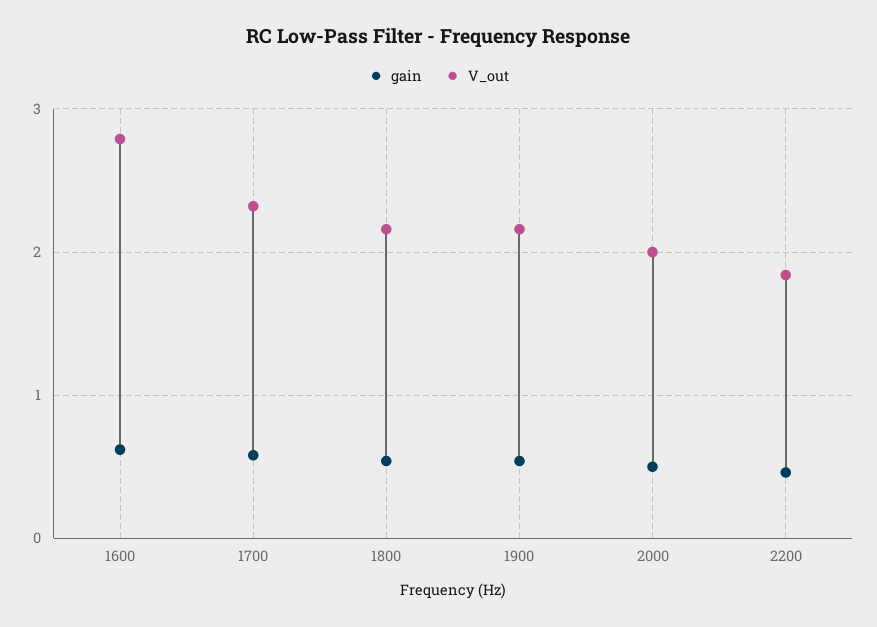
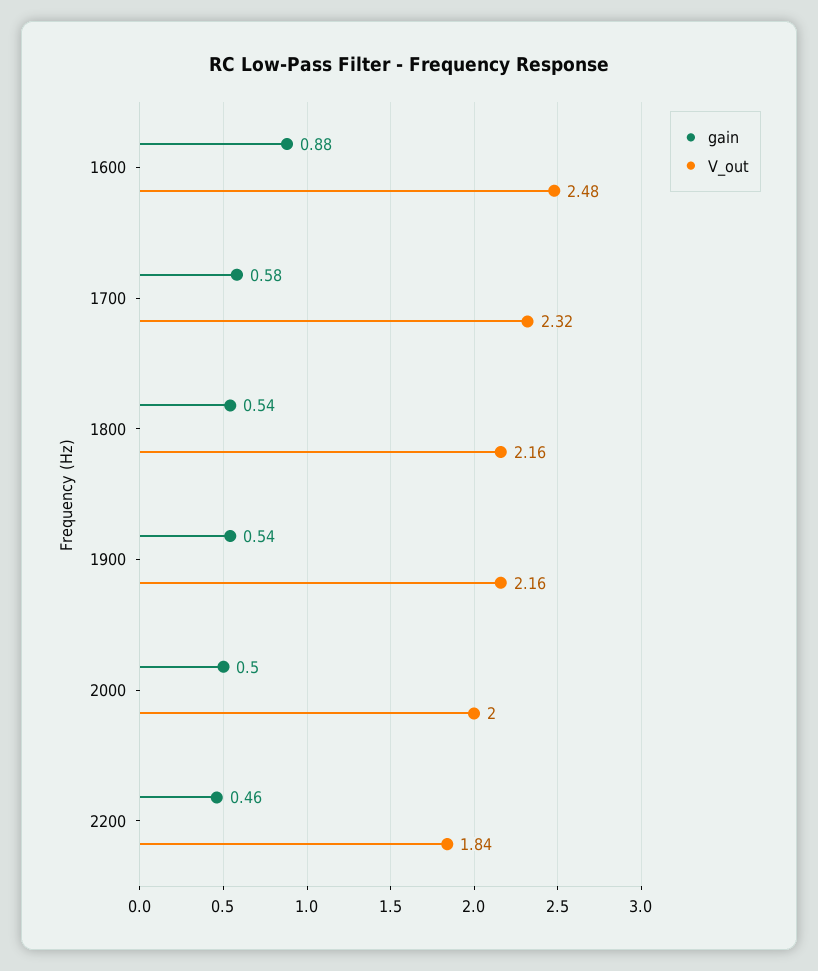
  {
    "gain": {
-     "1600": 0.6,
+     "1600": 0.88,
      "1700": 0.58,
      "1800": 0.54,
      "1900": 0.54,
      "2000": 0.5,
      "2200": 0.46
    },
    "V_out": {
-     "1600": 2.8,
+     "1600": 2.48,
      "1700": 2.32,
      "1800": 2.16,
      "1900": 2.16,
      "2000": 2,
      "2200": 1.84
    }
  }

